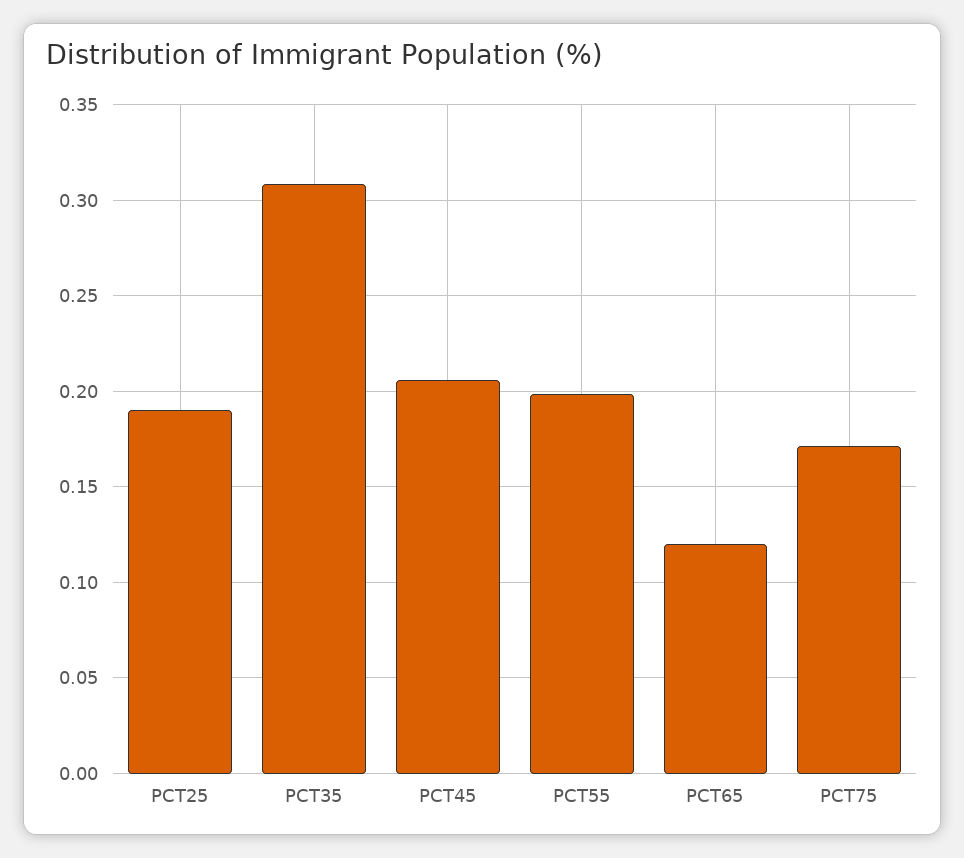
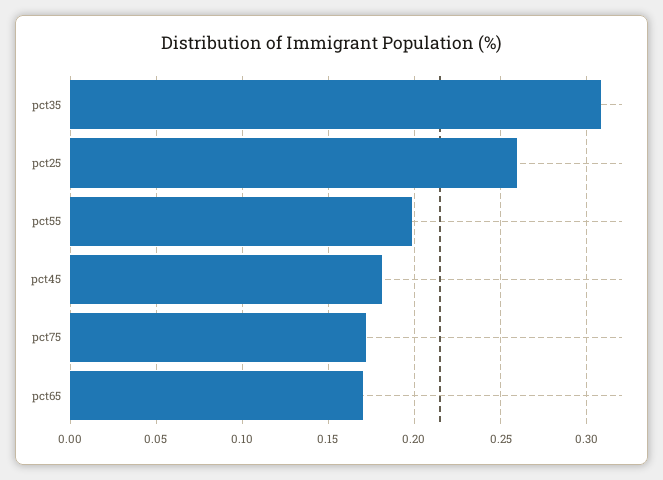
  {
-   "PCT25": 0.19,
+   "PCT25": 0.26,
    "PCT35": 0.31,
-   "PCT45": 0.205,
+   "PCT45": 0.18,
    "PCT55": 0.2,
-   "PCT65": 0.12,
+   "PCT65": 0.17,
    "PCT75": 0.17
  }

